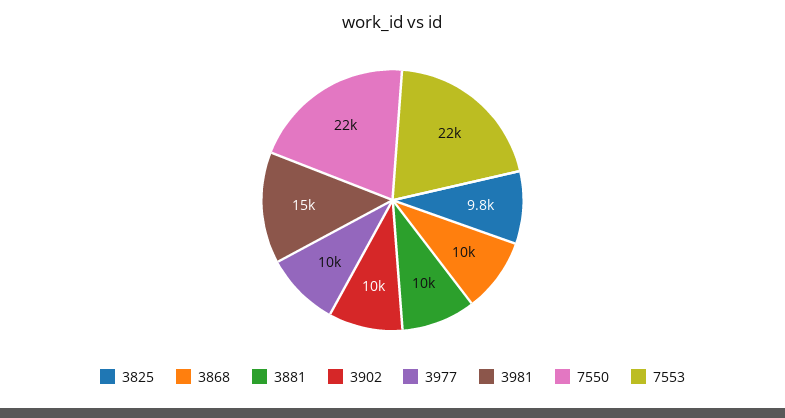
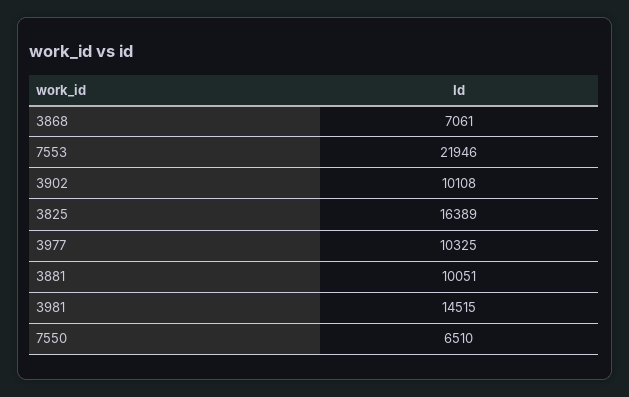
  {
-   "3825": 9800,
+   "3825": 16389,
-   "3868": 10000,
+   "3868": 7061,
    "3881": 10051,
    "3902": 10108,
    "3977": 10325,
    "3981": 14515,
-   "7550": 22000,
+   "7550": 6510,
    "7553": 21946
  }

